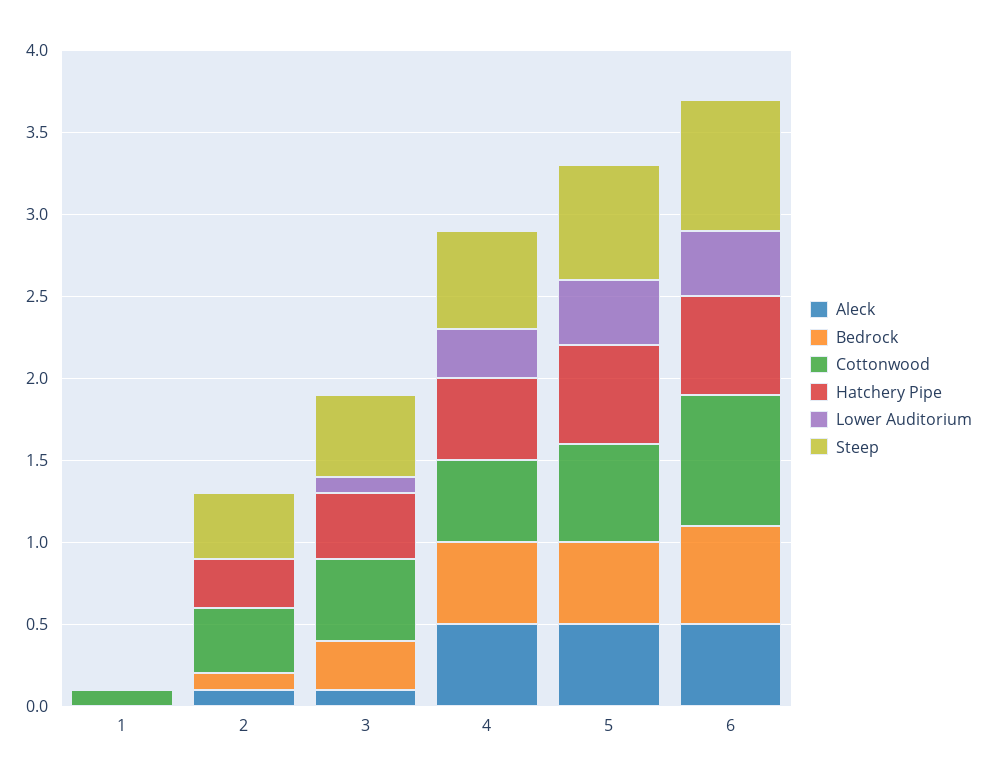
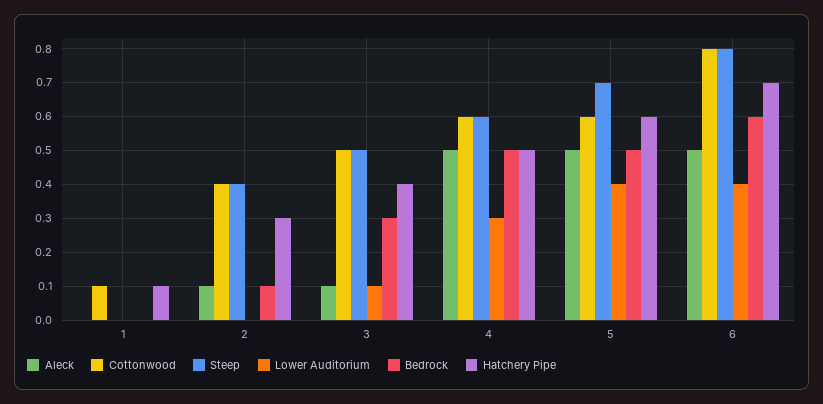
  {
    "Aleck": {
      "1": 0,
      "2": 0.1,
      "3": 0.1,
      "4": 0.5,
      "5": 0.5,
      "6": 0.5
    },
    "Bedrock": {
      "1": 0,
      "2": 0.1,
      "3": 0.3,
      "4": 0.5,
      "5": 0.5,
      "6": 0.6
    },
    "Cottonwood": {
      "1": 0.1,
      "2": 0.4,
      "3": 0.5,
-     "4": 0.5,
+     "4": 0.6,
      "5": 0.6,
      "6": 0.8
    },
    "Hatchery Pipe": {
-     "1": 0,
+     "1": 0.1,
      "2": 0.3,
      "3": 0.4,
      "4": 0.5,
      "5": 0.6,
-     "6": 0.6
+     "6": 0.7
    },
    "Lower Auditorium": {
      "1": 0,
      "2": 0,
      "3": 0.1,
      "4": 0.3,
      "5": 0.4,
      "6": 0.4
    },
    "Steep": {
      "1": 0,
      "2": 0.4,
      "3": 0.5,
      "4": 0.6,
      "5": 0.7,
      "6": 0.8
    }
  }

